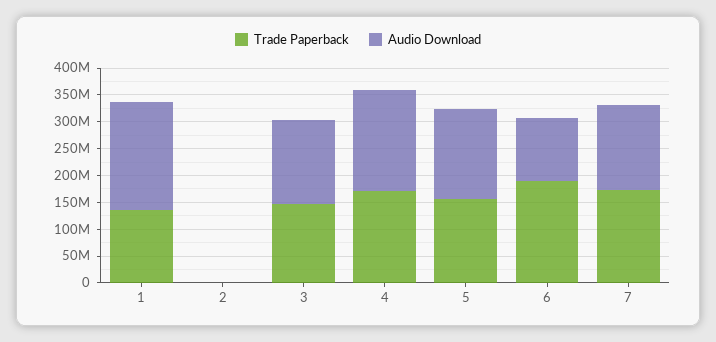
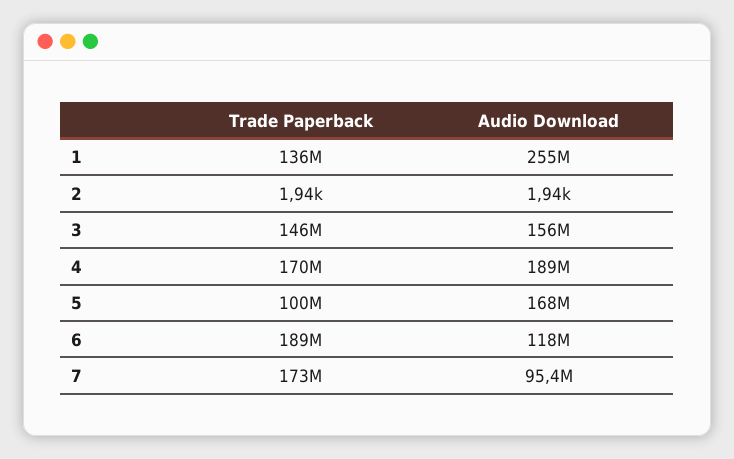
  {
    "Trade Paperback": {
      "1": 136000000,
      "2": 1940,
      "3": 146000000,
      "4": 170000000,
-     "5": 150000000,
+     "5": 100000000,
      "6": 189000000,
      "7": 173000000
    },
    "Audio Download": {
-     "1": 200000000,
+     "1": 255000000,
      "2": 1940,
      "3": 156000000,
      "4": 189000000,
      "5": 168000000,
      "6": 118000000,
-     "7": 150000000
+     "7": 95400000
    }
  }

